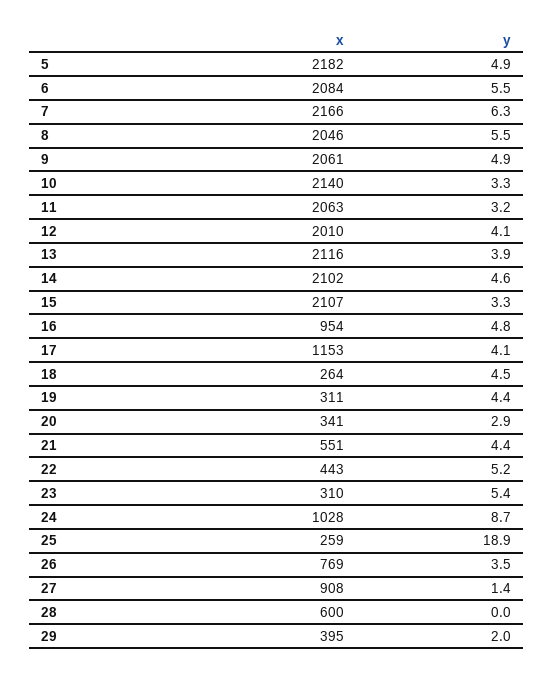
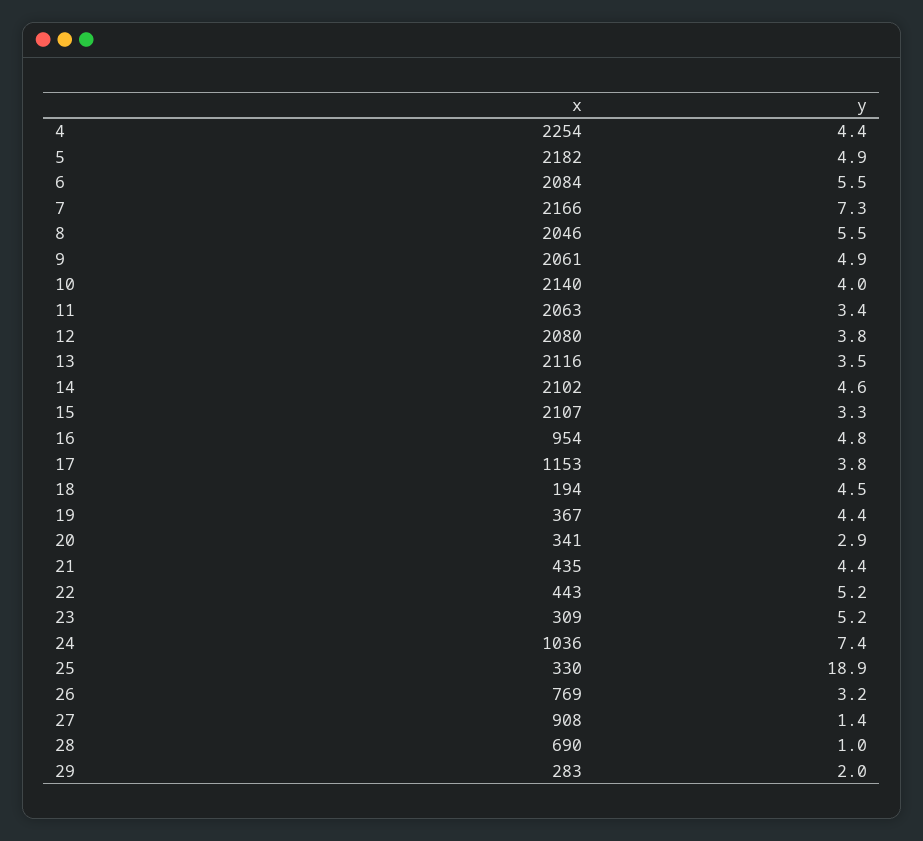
  {
    "x": {
      "5": 2182,
      "6": 2084,
      "7": 2166,
      "8": 2046,
      "9": 2061,
      "10": 2140,
      "11": 2063,
-     "12": 2010,
+     "12": 2080,
      "13": 2116,
      "14": 2102,
      "15": 2107,
      "16": 954,
      "17": 1153,
-     "18": 264,
+     "18": 194,
-     "19": 311,
+     "19": 367,
      "20": 341,
-     "21": 551,
+     "21": 435,
      "22": 443,
-     "23": 310,
+     "23": 309,
-     "24": 1028,
+     "24": 1036,
-     "25": 259,
+     "25": 330,
      "26": 769,
      "27": 908,
-     "28": 600,
+     "28": 690,
-     "29": 395
+     "29": 283,
+     "4": 2254
    },
    "y": {
      "5": 4.9,
      "6": 5.5,
-     "7": 6.3,
+     "7": 7.3,
      "8": 5.5,
      "9": 4.9,
-     "10": 3.3,
+     "10": 4,
-     "11": 3.2,
+     "11": 3.4,
-     "12": 4.1,
+     "12": 3.8,
-     "13": 3.9,
+     "13": 3.5,
      "14": 4.6,
      "15": 3.3,
      "16": 4.8,
-     "17": 4.1,
+     "17": 3.8,
      "18": 4.5,
      "19": 4.4,
      "20": 2.9,
      "21": 4.4,
      "22": 5.2,
-     "23": 5.4,
+     "23": 5.2,
-     "24": 8.7,
+     "24": 7.4,
      "25": 18.9,
-     "26": 3.5,
+     "26": 3.2,
      "27": 1.4,
-     "28": 0,
+     "28": 1,
-     "29": 2
+     "29": 2,
+     "4": 4.4
    }
  }

